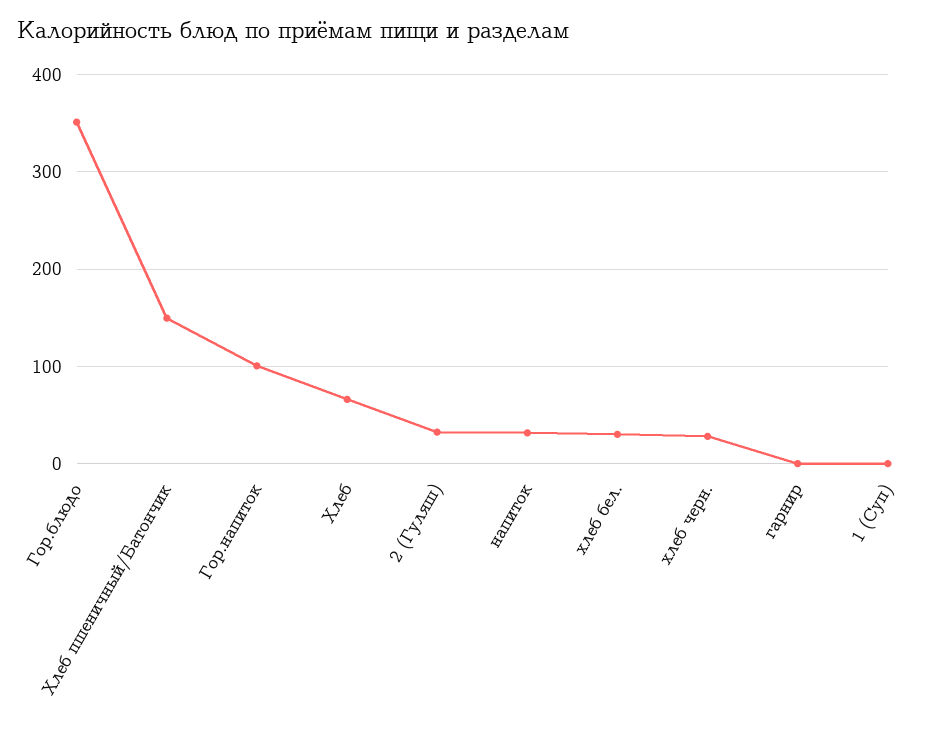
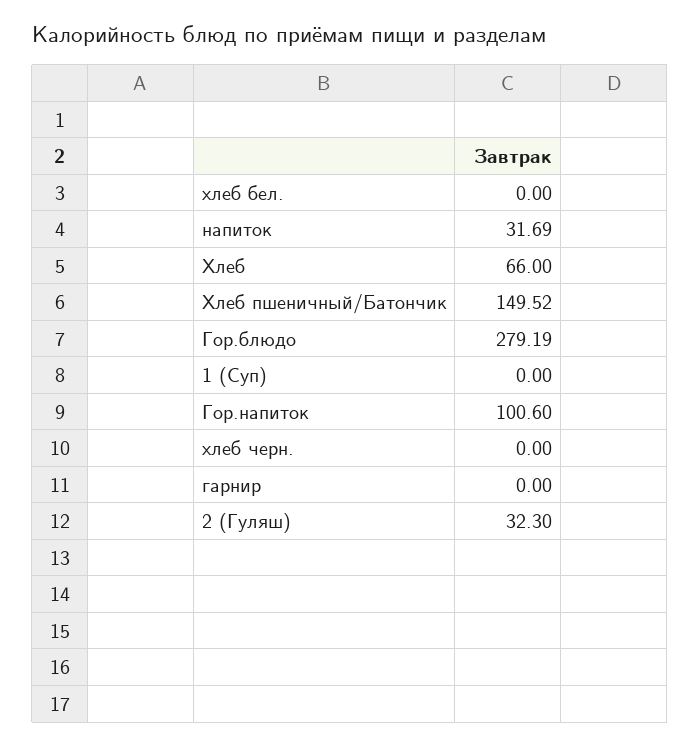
  {
-   "Гор.блюдо": 350,
+   "Гор.блюдо": 279.19,
    "Хлеб пшеничный/Батончик": 149.52,
    "Гор.напиток": 100.6,
    "Хлеб": 66,
    "2 (Гуляш)": 32.3,
    "напиток": 31.69,
-   "хлеб бел.": 30,
+   "хлеб бел.": 0,
-   "хлеб черн.": 30,
+   "хлеб черн.": 0,
    "гарнир": 0,
    "1 (Суп)": 0
  }

